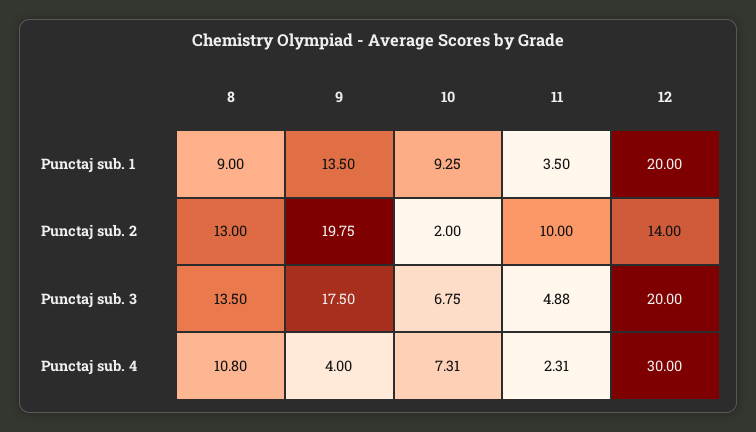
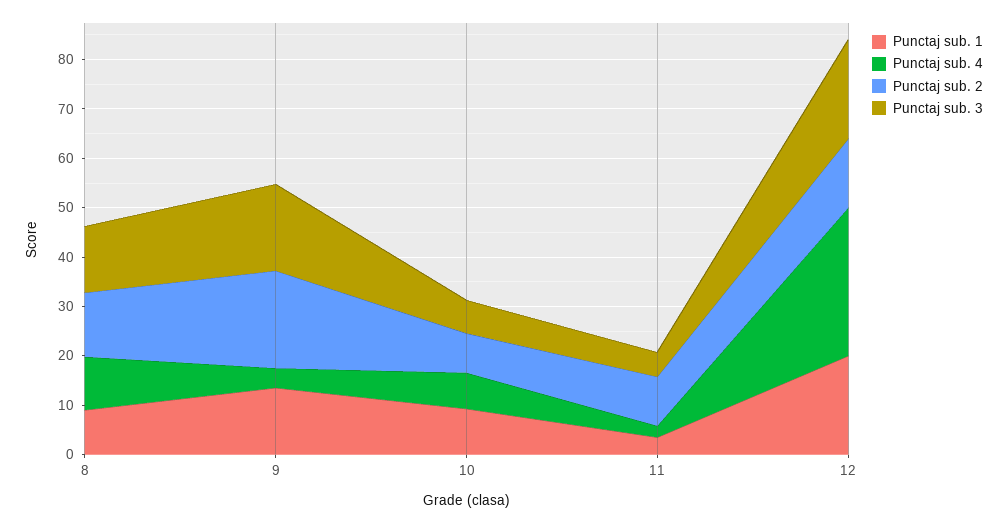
  {
    "Punctaj sub. 1": {
      "8": 9,
      "9": 13.5,
      "10": 9.25,
      "11": 3.5,
      "12": 20
    },
    "Punctaj sub. 2": {
      "8": 13,
      "9": 19.75,
-     "10": 2,
+     "10": 8,
      "11": 10,
      "12": 14
    },
    "Punctaj sub. 3": {
      "8": 13.5,
      "9": 17.5,
      "10": 6.75,
      "11": 4.88,
      "12": 20
    },
    "Punctaj sub. 4": {
      "8": 10.8,
      "9": 4,
      "10": 7.31,
      "11": 2.31,
      "12": 30
    }
  }

